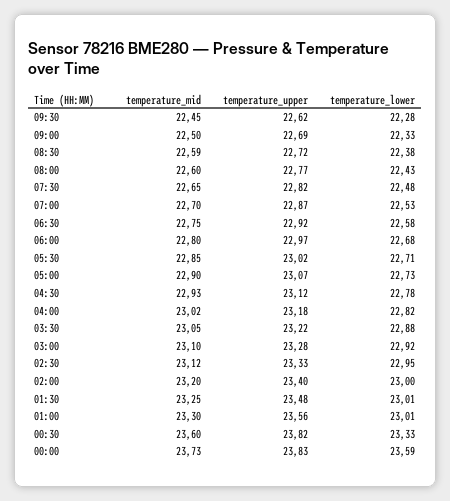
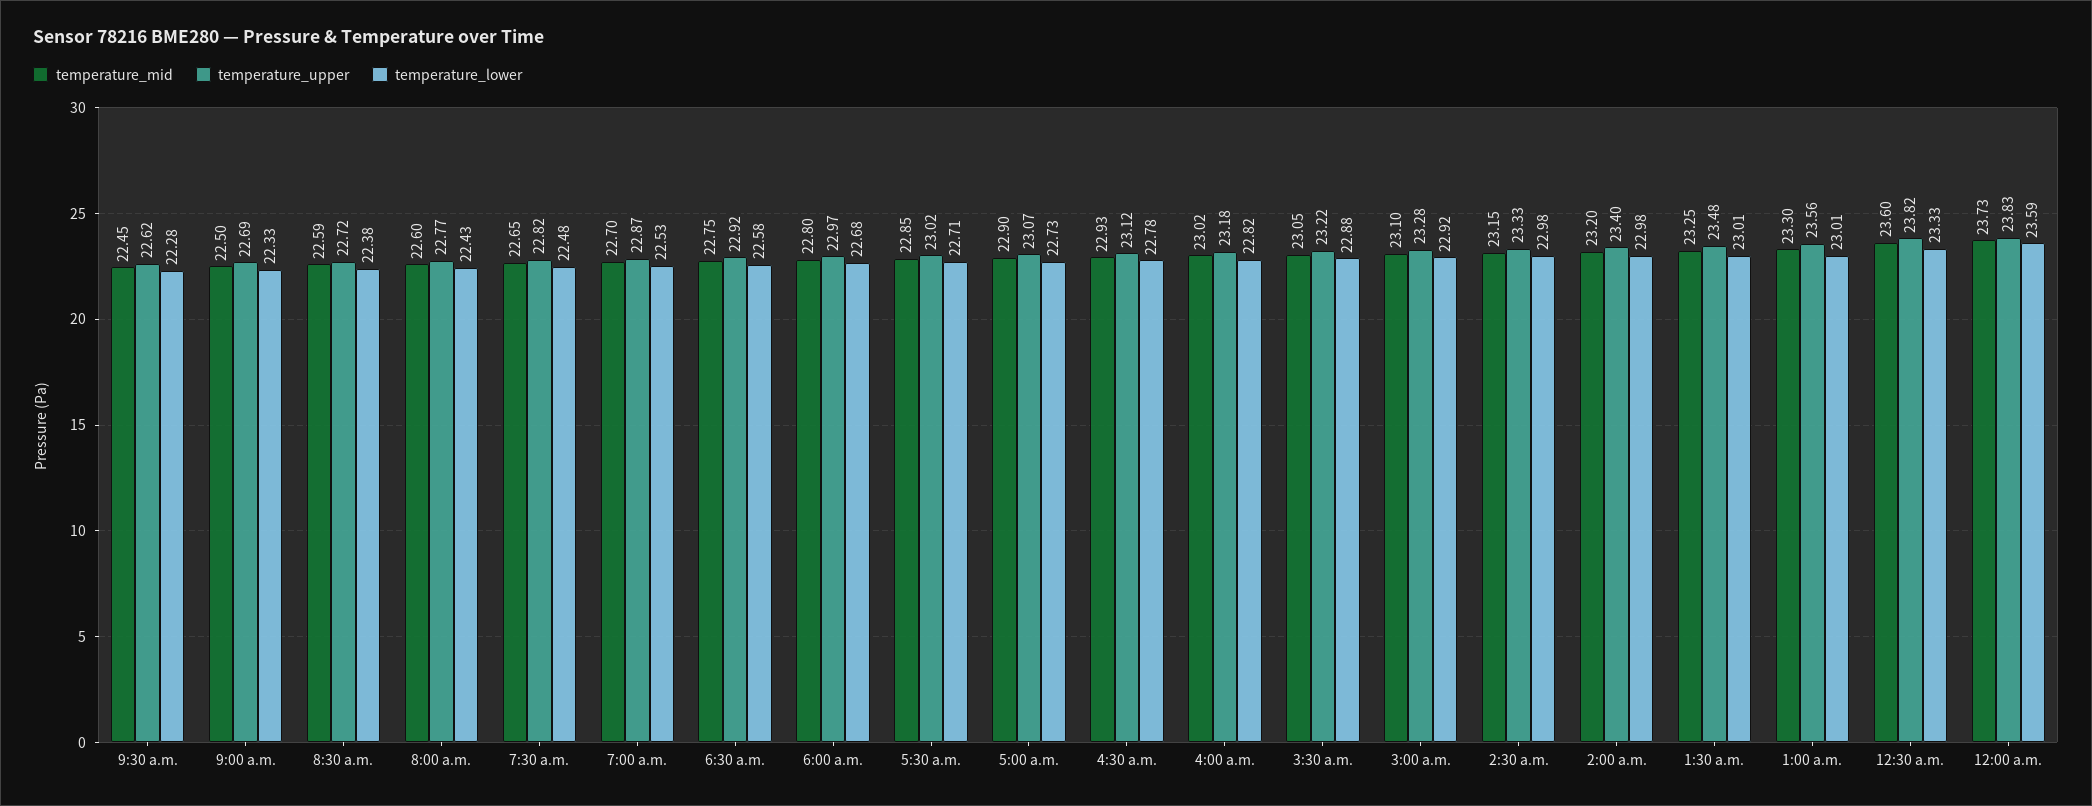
  {
    "temperature_mid": {
      "09:30": 22.45,
      "09:00": 22.5,
      "08:30": 22.59,
      "08:00": 22.6,
      "07:30": 22.65,
      "07:00": 22.7,
      "06:30": 22.75,
      "06:00": 22.8,
      "05:30": 22.85,
      "05:00": 22.9,
      "04:30": 22.93,
      "04:00": 23.02,
      "03:30": 23.05,
      "03:00": 23.1,
-     "02:30": 23.12,
+     "02:30": 23.15,
      "02:00": 23.2,
      "01:30": 23.25,
      "01:00": 23.3,
      "00:30": 23.6,
      "00:00": 23.73
    },
    "temperature_upper": {
      "09:30": 22.62,
      "09:00": 22.69,
      "08:30": 22.72,
      "08:00": 22.77,
      "07:30": 22.82,
      "07:00": 22.87,
      "06:30": 22.92,
      "06:00": 22.97,
      "05:30": 23.02,
      "05:00": 23.07,
      "04:30": 23.12,
      "04:00": 23.18,
      "03:30": 23.22,
      "03:00": 23.28,
      "02:30": 23.33,
      "02:00": 23.4,
      "01:30": 23.48,
      "01:00": 23.56,
      "00:30": 23.82,
      "00:00": 23.83
    },
    "temperature_lower": {
      "09:30": 22.28,
      "09:00": 22.33,
      "08:30": 22.38,
      "08:00": 22.43,
      "07:30": 22.48,
      "07:00": 22.53,
      "06:30": 22.58,
      "06:00": 22.68,
      "05:30": 22.71,
      "05:00": 22.73,
      "04:30": 22.78,
      "04:00": 22.82,
      "03:30": 22.88,
      "03:00": 22.92,
-     "02:30": 22.95,
+     "02:30": 22.98,
-     "02:00": 23,
+     "02:00": 22.98,
      "01:30": 23.01,
      "01:00": 23.01,
      "00:30": 23.33,
      "00:00": 23.59
    }
  }

